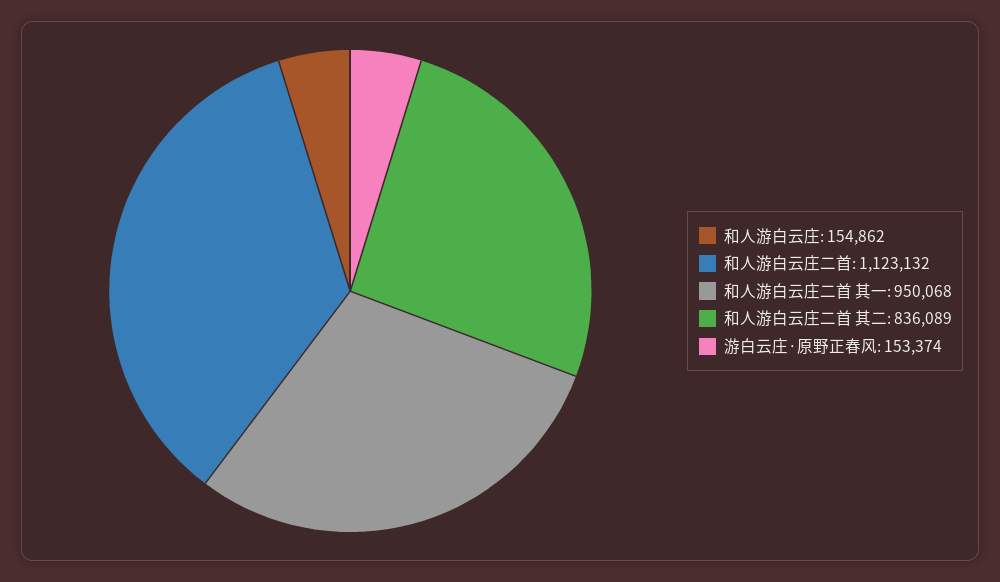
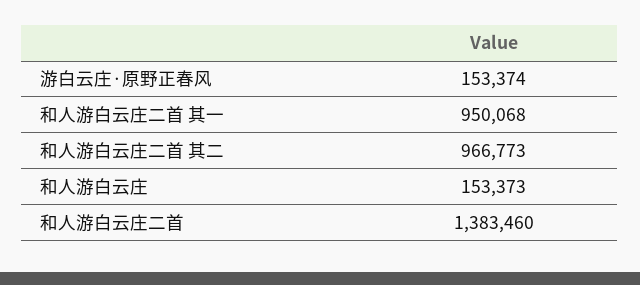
  {
-   "和人游白云庄": 154862,
+   "和人游白云庄": 153373,
-   "和人游白云庄二首": 1123132,
+   "和人游白云庄二首": 1383460,
    "和人游白云庄二首 其一": 950068,
-   "和人游白云庄二首 其二": 836089,
+   "和人游白云庄二首 其二": 966773,
    "游白云庄·原野正春风": 153374
  }

